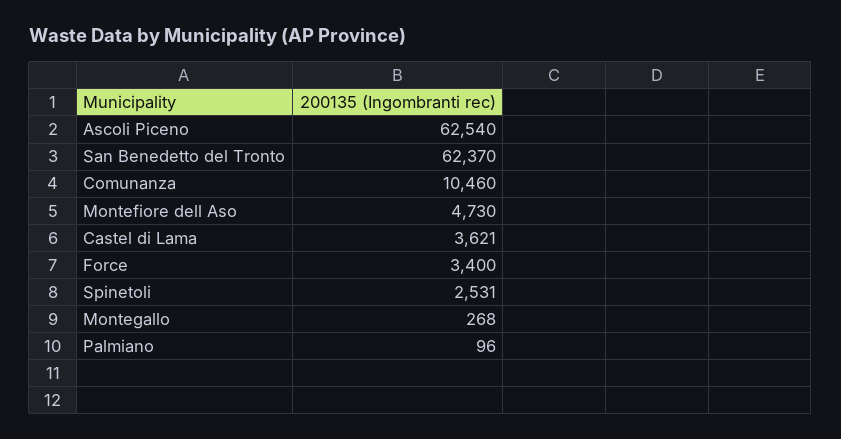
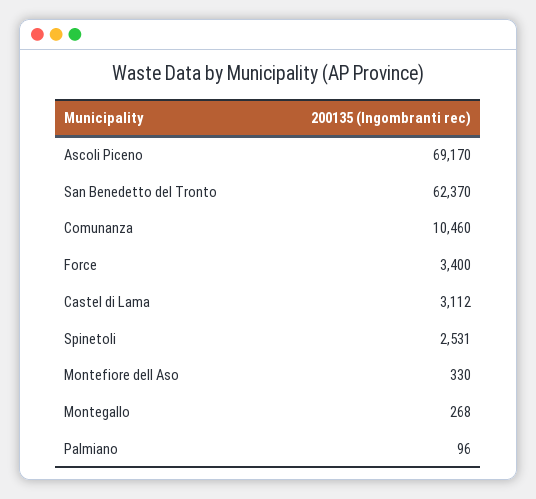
  {
-   "Ascoli Piceno": 62540,
+   "Ascoli Piceno": 69170,
    "San Benedetto del Tronto": 62370,
    "Comunanza": 10460,
-   "Montefiore dell Aso": 4730,
+   "Montefiore dell Aso": 330,
-   "Castel di Lama": 3621,
+   "Castel di Lama": 3112,
    "Force": 3400,
    "Spinetoli": 2531,
    "Montegallo": 268,
    "Palmiano": 96
  }

